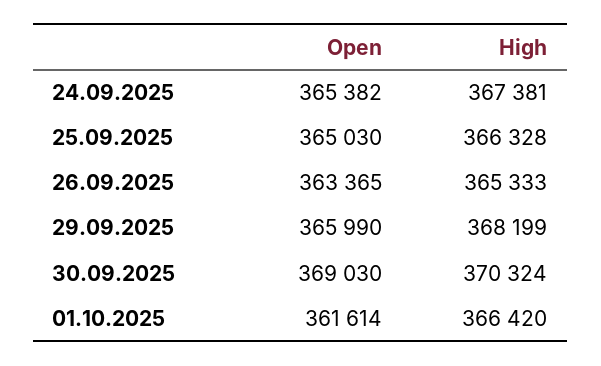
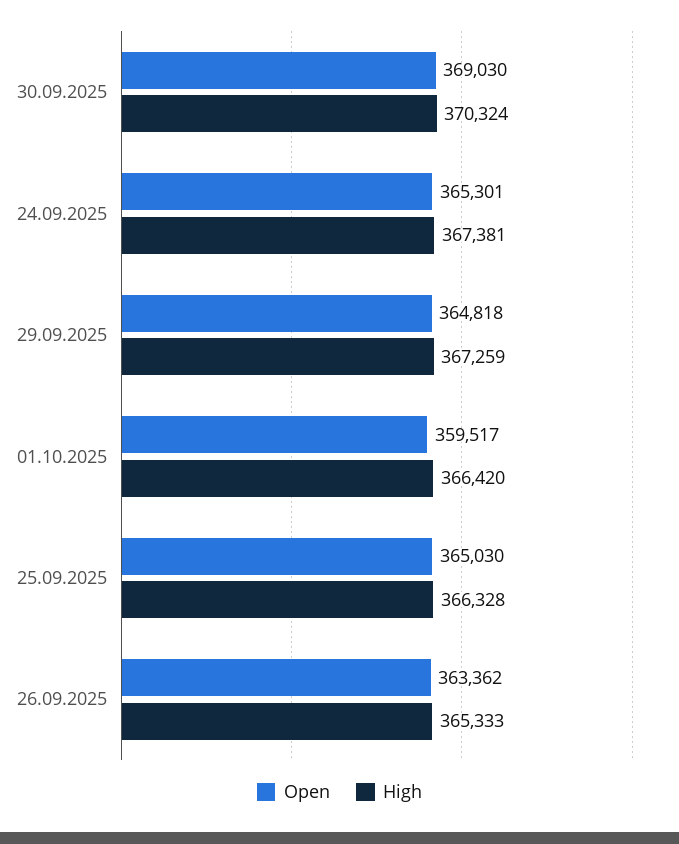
  {
    "Open": {
-     "24.09.2025": 365382,
+     "24.09.2025": 365301,
      "25.09.2025": 365030,
-     "26.09.2025": 363365,
+     "26.09.2025": 363362,
-     "29.09.2025": 365990,
+     "29.09.2025": 364818,
      "30.09.2025": 369030,
-     "01.10.2025": 361614
+     "01.10.2025": 359517
    },
    "High": {
      "24.09.2025": 367381,
      "25.09.2025": 366328,
      "26.09.2025": 365333,
-     "29.09.2025": 368199,
+     "29.09.2025": 367259,
      "30.09.2025": 370324,
      "01.10.2025": 366420
    }
  }

